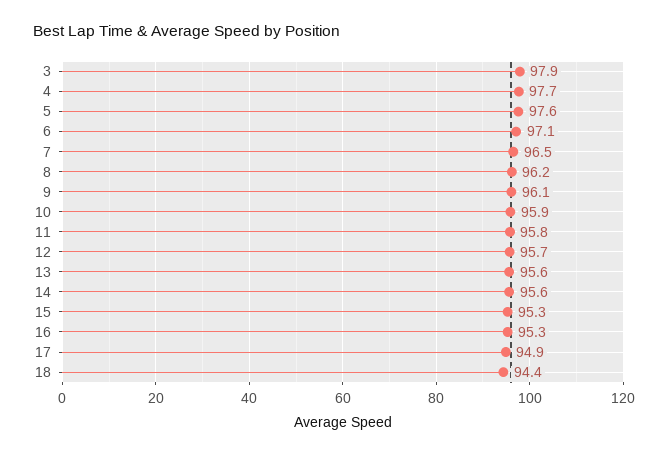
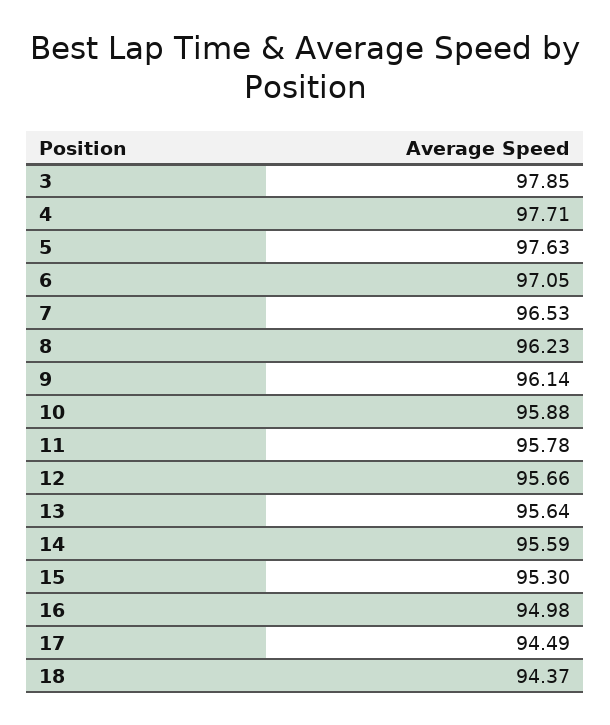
  {
    "3": 97.85,
    "4": 97.71,
    "5": 97.63,
    "6": 97.05,
    "7": 96.53,
    "8": 96.23,
    "9": 96.14,
    "10": 95.88,
    "11": 95.78,
    "12": 95.66,
    "13": 95.64,
    "14": 95.59,
    "15": 95.3,
-   "16": 95.3,
+   "16": 94.98,
-   "17": 94.9,
+   "17": 94.49,
    "18": 94.37
  }

